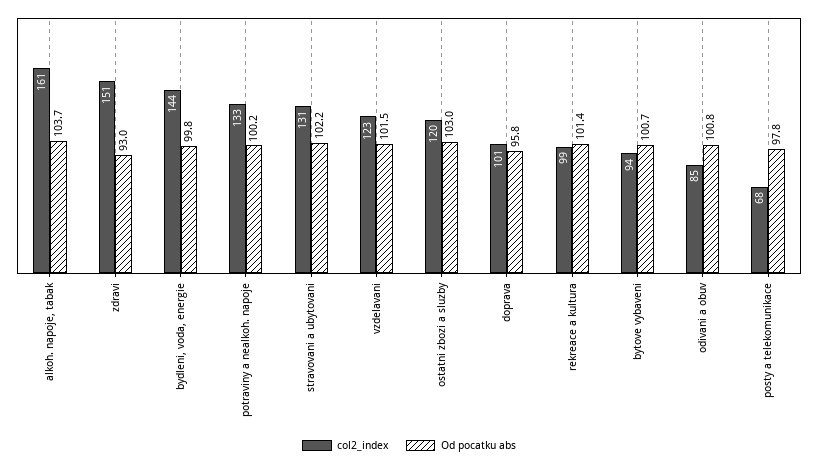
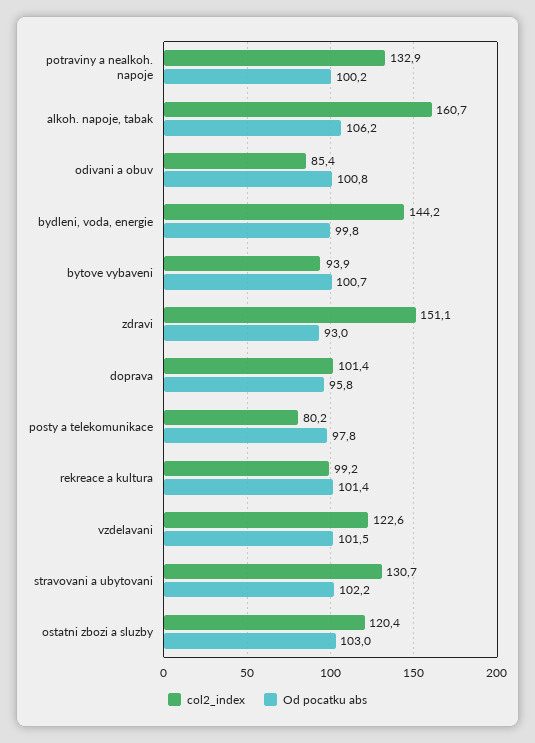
  {
    "col2_index": {
      "alkoh. napoje, tabak": 160.7,
      "zdravi": 151.1,
      "bydleni, voda, energie": 144.2,
      "potraviny a nealkoh. napoje": 132.9,
      "stravovani a ubytovani": 130.7,
      "vzdelavani": 122.6,
      "ostatni zbozi a sluzby": 120.4,
      "doprava": 101.4,
      "rekreace a kultura": 99.2,
      "bytove vybaveni": 93.9,
      "odivani a obuv": 85.4,
-     "posty a telekomunikace": 68
+     "posty a telekomunikace": 80.2
    },
    "Od pocatku abs": {
-     "alkoh. napoje, tabak": 103.7,
+     "alkoh. napoje, tabak": 106.2,
      "zdravi": 93,
      "bydleni, voda, energie": 99.8,
      "potraviny a nealkoh. napoje": 100.2,
      "stravovani a ubytovani": 102.2,
      "vzdelavani": 101.5,
      "ostatni zbozi a sluzby": 103,
      "doprava": 95.8,
      "rekreace a kultura": 101.4,
      "bytove vybaveni": 100.7,
      "odivani a obuv": 100.8,
      "posty a telekomunikace": 97.8
    }
  }

